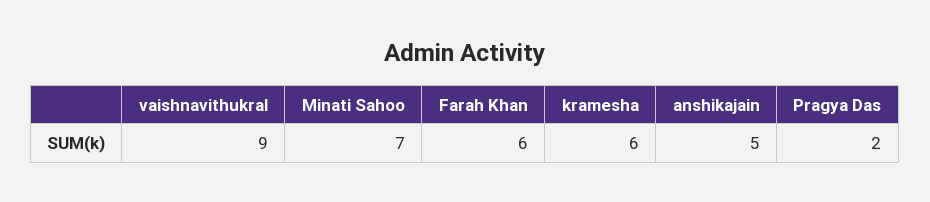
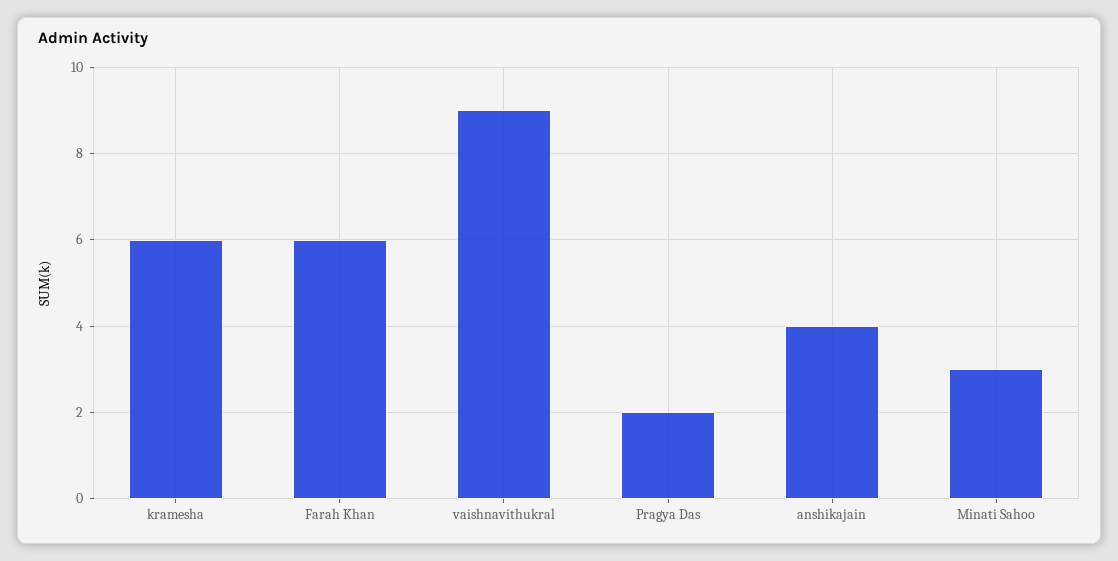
  {
    "vaishnavithukral": 9,
-   "Minati Sahoo": 7,
+   "Minati Sahoo": 3,
    "Farah Khan": 6,
    "kramesha": 6,
-   "anshikajain": 5,
+   "anshikajain": 4,
    "Pragya Das": 2
  }

